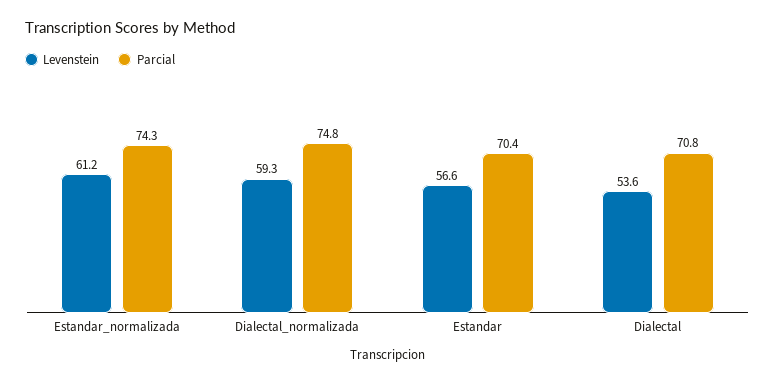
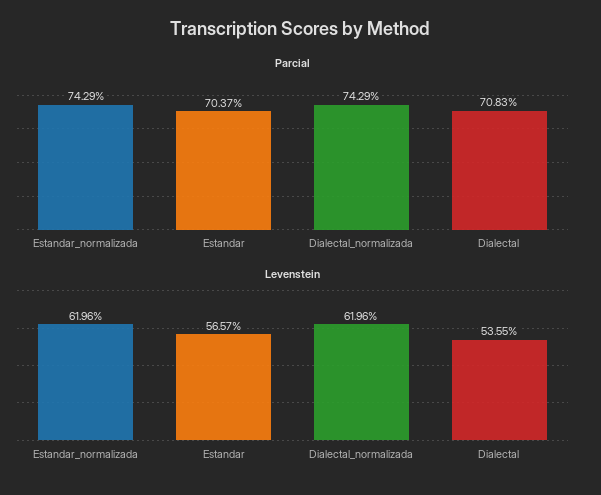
  {
    "Levenstein": {
-     "Estandar_normalizada": 61.2,
+     "Estandar_normalizada": 61.96,
-     "Dialectal_normalizada": 59.3,
+     "Dialectal_normalizada": 61.96,
      "Estandar": 56.57,
      "Dialectal": 53.55
    },
    "Parcial": {
      "Estandar_normalizada": 74.29,
-     "Dialectal_normalizada": 74.8,
+     "Dialectal_normalizada": 74.29,
      "Estandar": 70.37,
      "Dialectal": 70.83
    }
  }

